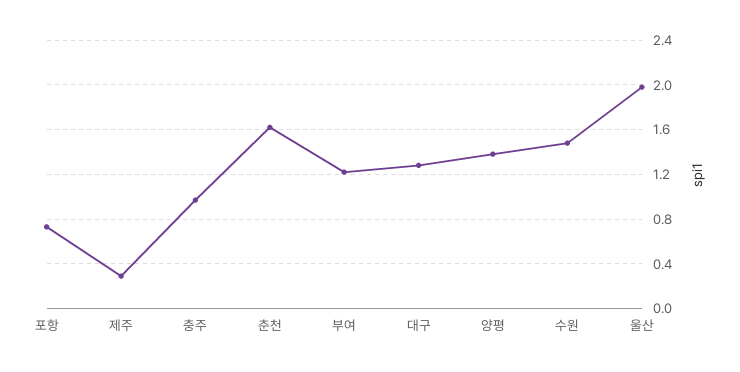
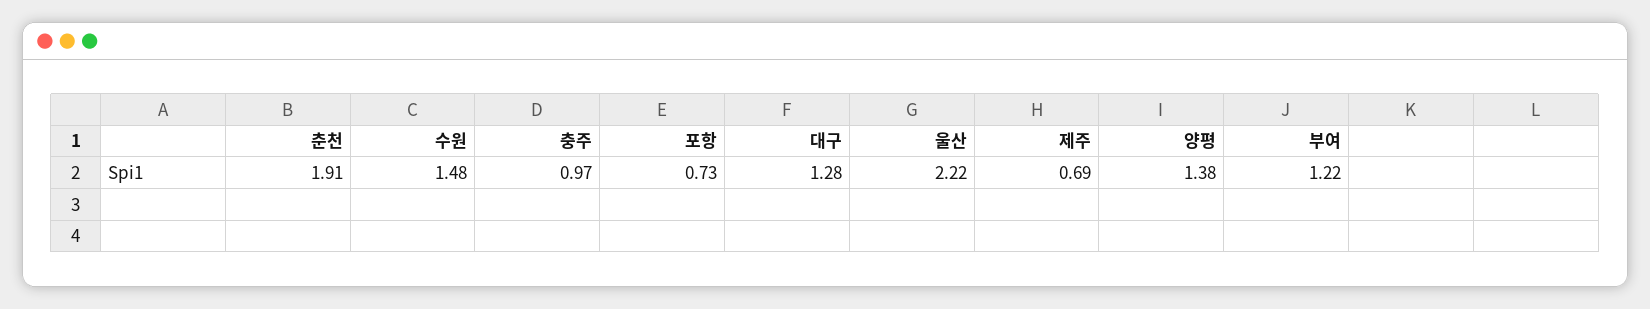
  {
    "포항": 0.73,
-   "제주": 0.3,
+   "제주": 0.69,
    "충주": 0.97,
-   "춘천": 1.6,
+   "춘천": 1.91,
    "부여": 1.22,
    "대구": 1.28,
    "양평": 1.38,
    "수원": 1.48,
-   "울산": 2
+   "울산": 2.22
  }

